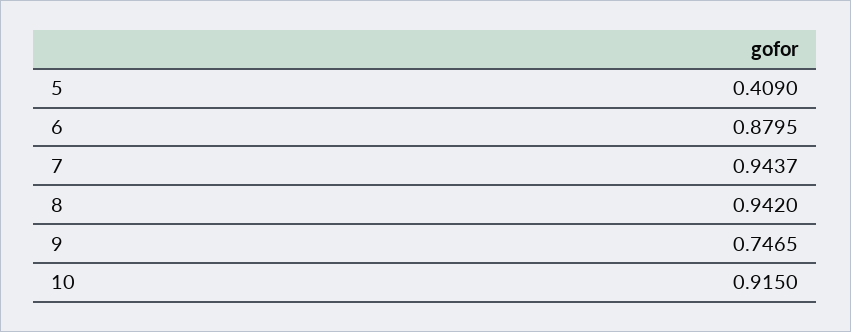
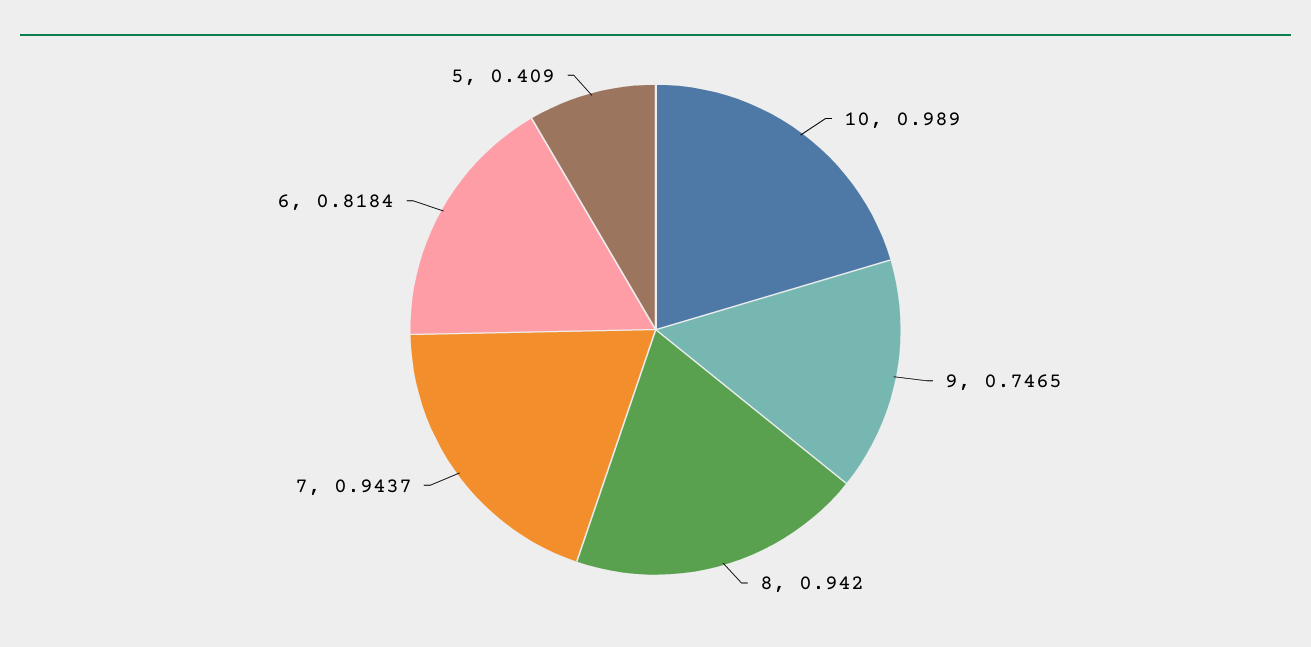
  {
    "5": 0.409,
-   "6": 0.8795,
+   "6": 0.8184,
    "7": 0.9437,
    "8": 0.942,
    "9": 0.7465,
-   "10": 0.915
+   "10": 0.989
  }

